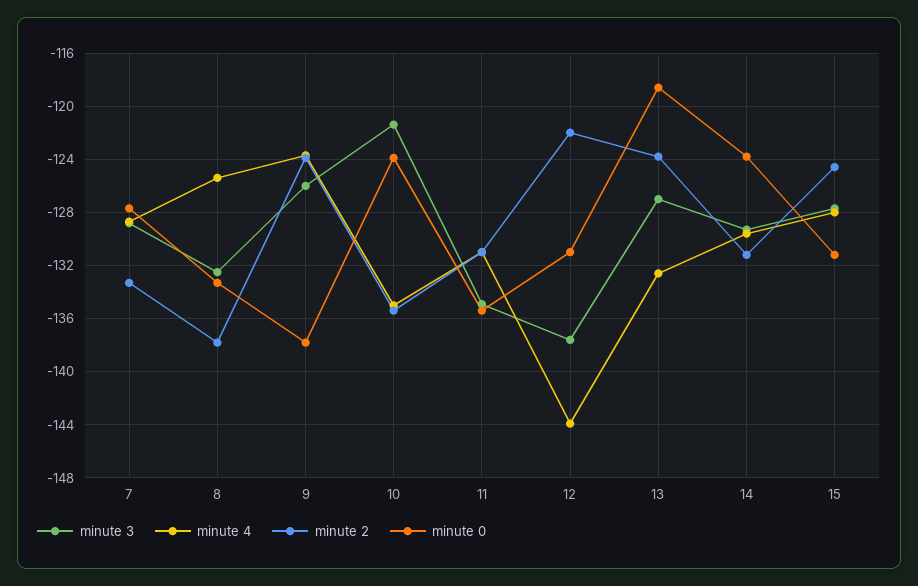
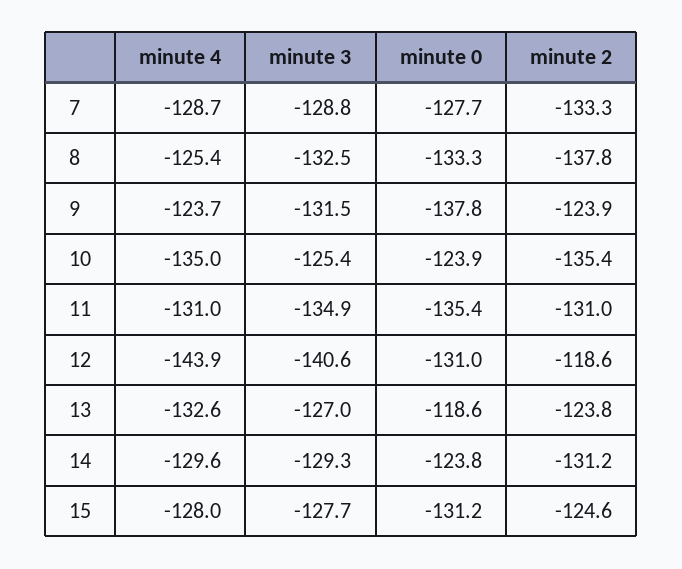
  {
    "minute 3": {
      "7": -128.8,
      "8": -132.5,
-     "9": -126,
+     "9": -131.5,
-     "10": -121.5,
+     "10": -125.4,
      "11": -134.9,
-     "12": -137.5,
+     "12": -140.6,
      "13": -127,
      "14": -129.3,
      "15": -127.7
    },
    "minute 4": {
      "7": -128.7,
      "8": -125.4,
      "9": -123.7,
      "10": -135,
      "11": -131,
      "12": -143.9,
      "13": -132.6,
      "14": -129.6,
      "15": -128
    },
    "minute 2": {
      "7": -133.3,
      "8": -137.8,
      "9": -123.9,
      "10": -135.4,
      "11": -131,
-     "12": -122,
+     "12": -118.6,
      "13": -123.8,
      "14": -131.2,
      "15": -124.6
    },
    "minute 0": {
      "7": -127.7,
      "8": -133.3,
      "9": -137.8,
      "10": -123.9,
      "11": -135.4,
      "12": -131,
      "13": -118.6,
      "14": -123.8,
      "15": -131.2
    }
  }

